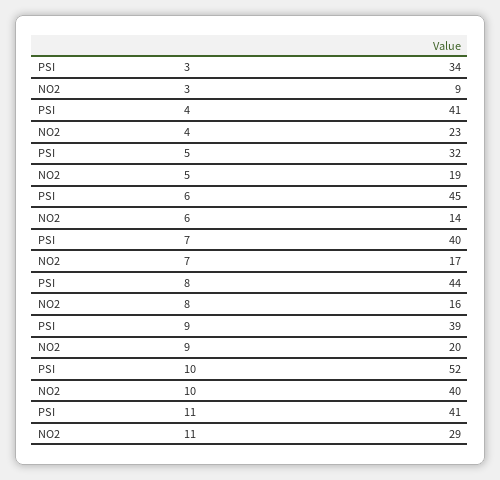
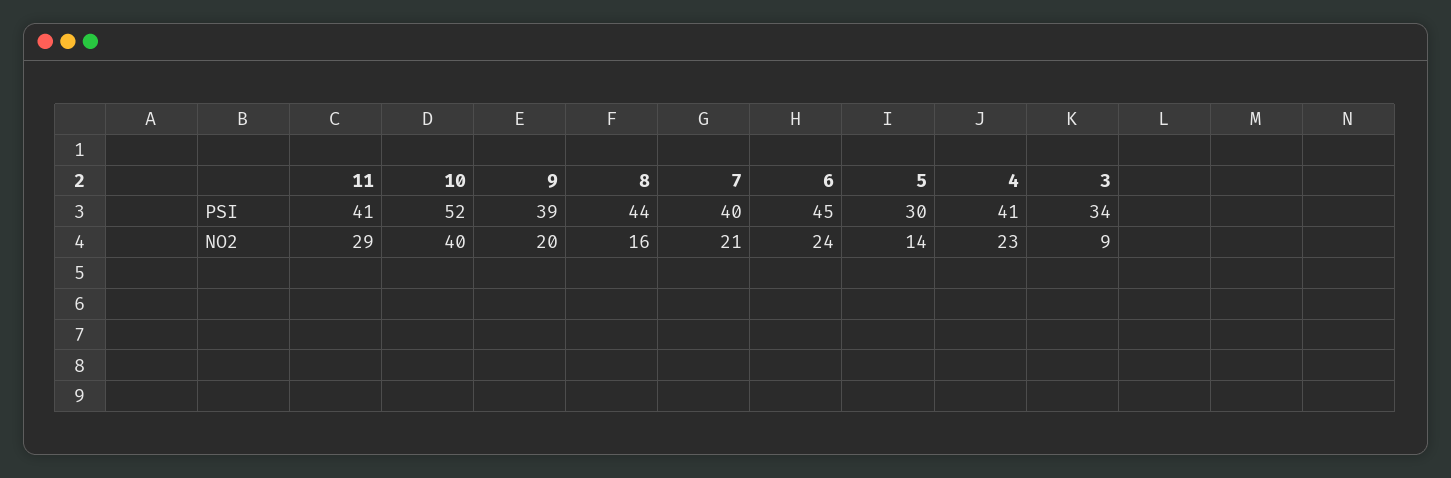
  {
    "PSI": {
      "3": 34,
      "4": 41,
-     "5": 32,
+     "5": 30,
      "6": 45,
      "7": 40,
      "8": 44,
      "9": 39,
      "10": 52,
      "11": 41
    },
    "NO2": {
      "3": 9,
      "4": 23,
-     "5": 19,
+     "5": 14,
-     "6": 14,
+     "6": 24,
-     "7": 17,
+     "7": 21,
      "8": 16,
      "9": 20,
      "10": 40,
      "11": 29
    }
  }

